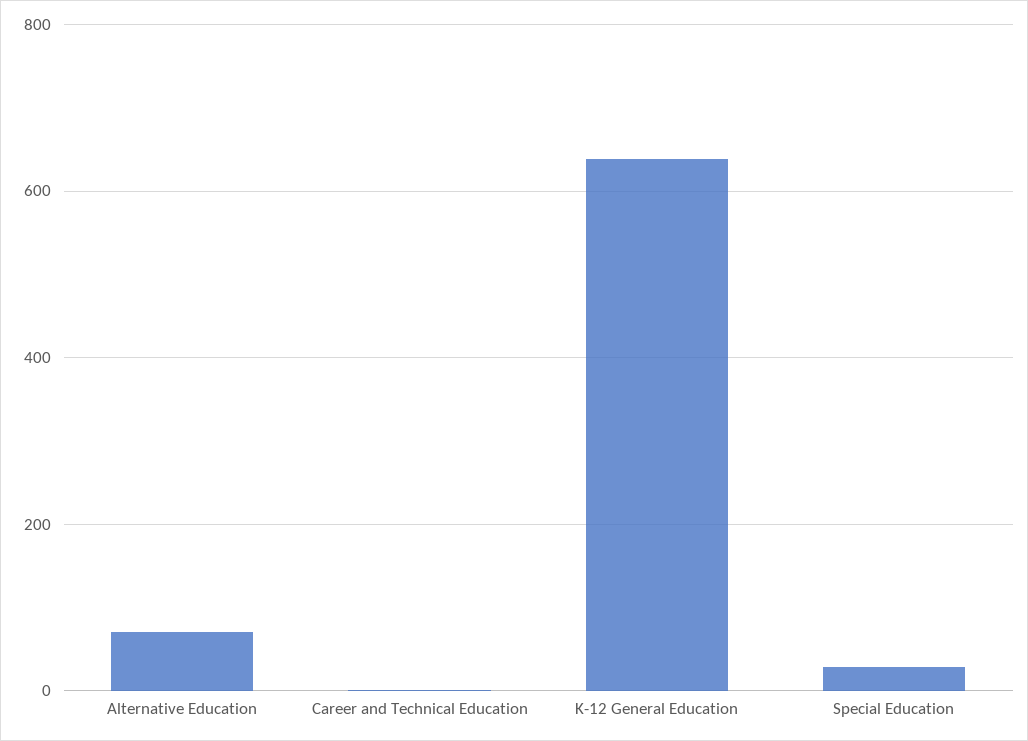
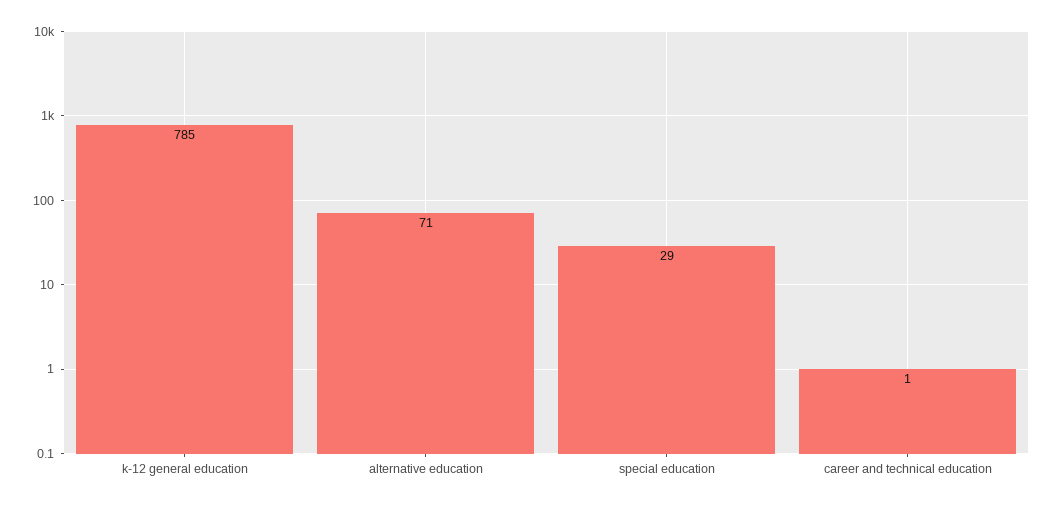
  {
    "Alternative Education": 71,
    "Career and Technical Education": 1,
-   "K-12 General Education": 640,
+   "K-12 General Education": 785,
    "Special Education": 29
  }

